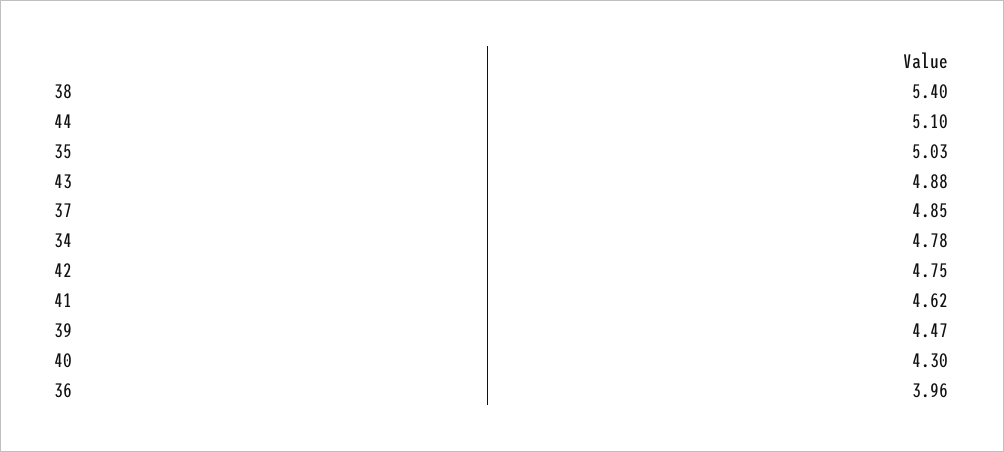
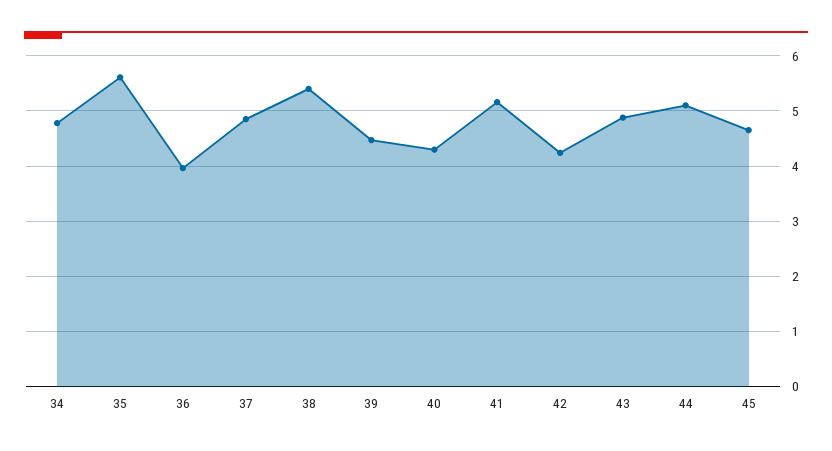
  {
    "38": 5.4,
    "44": 5.1,
-   "35": 5.03,
+   "35": 5.6,
    "43": 4.88,
    "37": 4.85,
    "34": 4.78,
-   "42": 4.75,
+   "42": 4.2,
-   "41": 4.62,
+   "41": 5.2,
    "39": 4.47,
    "40": 4.3,
-   "36": 3.96
+   "36": 3.96,
+   "45": 4.6
  }

